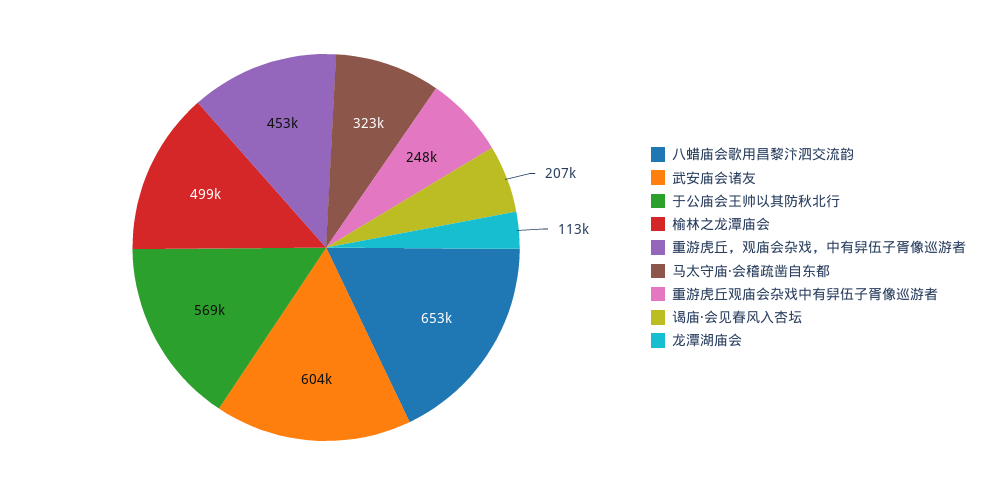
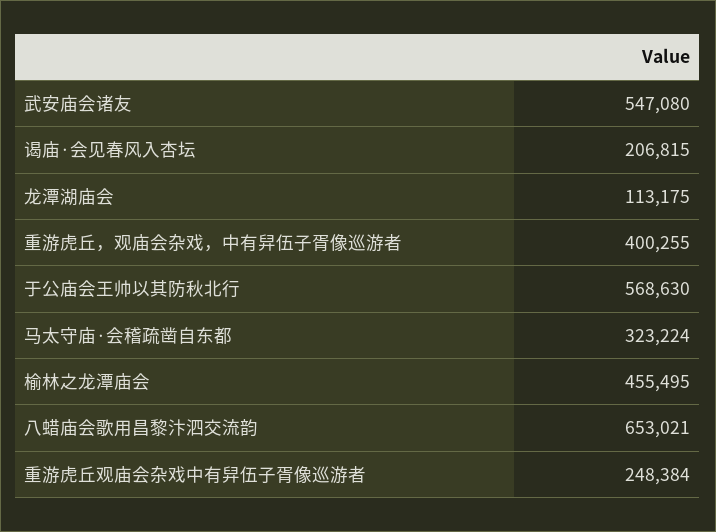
  {
    "八蜡庙会歌用昌黎汴泗交流韵": 653021,
-   "武安庙会诸友": 604000,
+   "武安庙会诸友": 547080,
    "于公庙会王帅以其防秋北行": 568630,
-   "榆林之龙潭庙会": 499000,
+   "榆林之龙潭庙会": 455495,
-   "重游虎丘，观庙会杂戏，中有舁伍子胥像巡游者": 453000,
+   "重游虎丘，观庙会杂戏，中有舁伍子胥像巡游者": 400255,
    "马太守庙·会稽疏凿自东都": 323224,
    "重游虎丘观庙会杂戏中有舁伍子胥像巡游者": 248384,
    "谒庙·会见春风入杏坛": 206815,
    "龙潭湖庙会": 113175
  }

